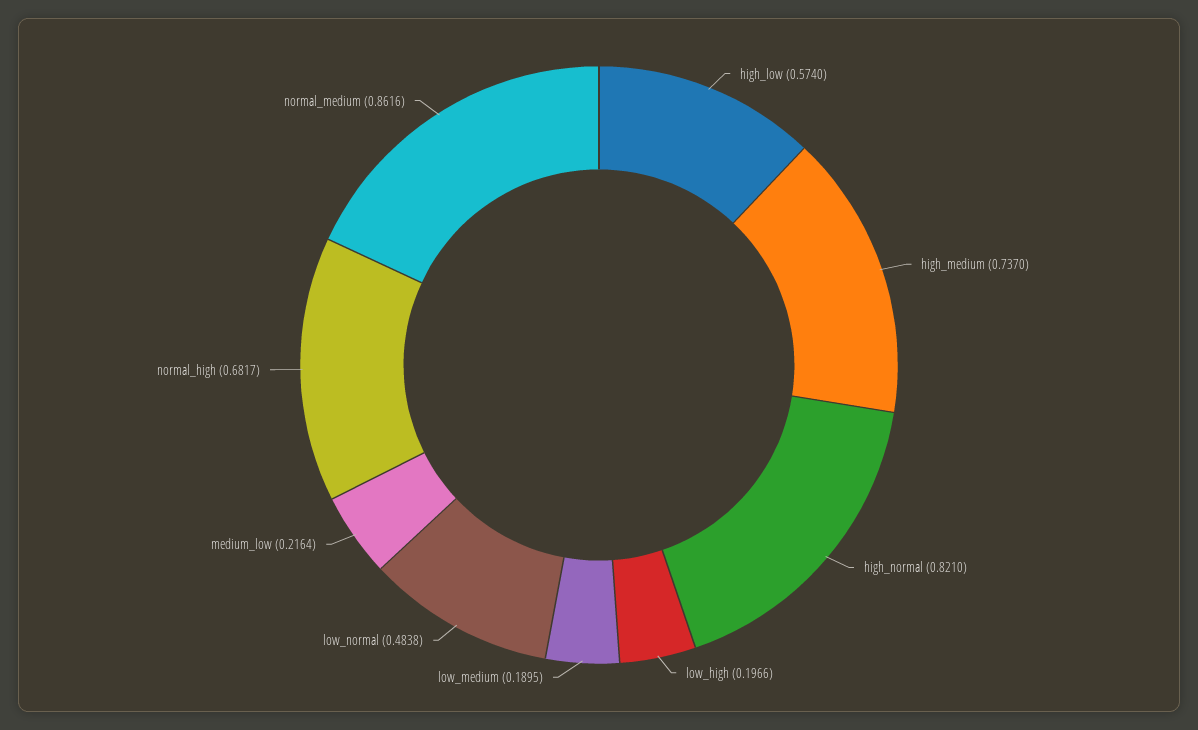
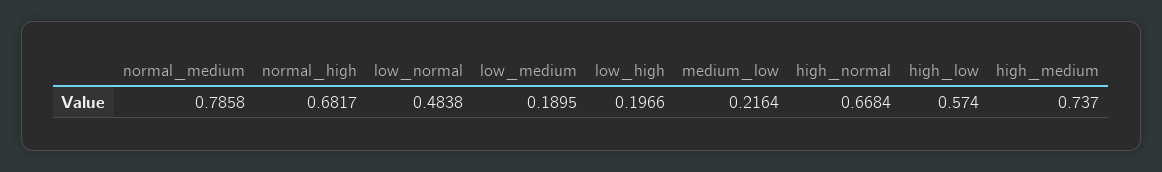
  {
    "high_low": 0.574,
    "high_medium": 0.737,
-   "high_normal": 0.821,
+   "high_normal": 0.6684,
    "low_high": 0.1966,
    "low_medium": 0.1895,
    "low_normal": 0.4838,
    "medium_low": 0.2164,
    "normal_high": 0.6817,
-   "normal_medium": 0.8616
+   "normal_medium": 0.7858
  }

